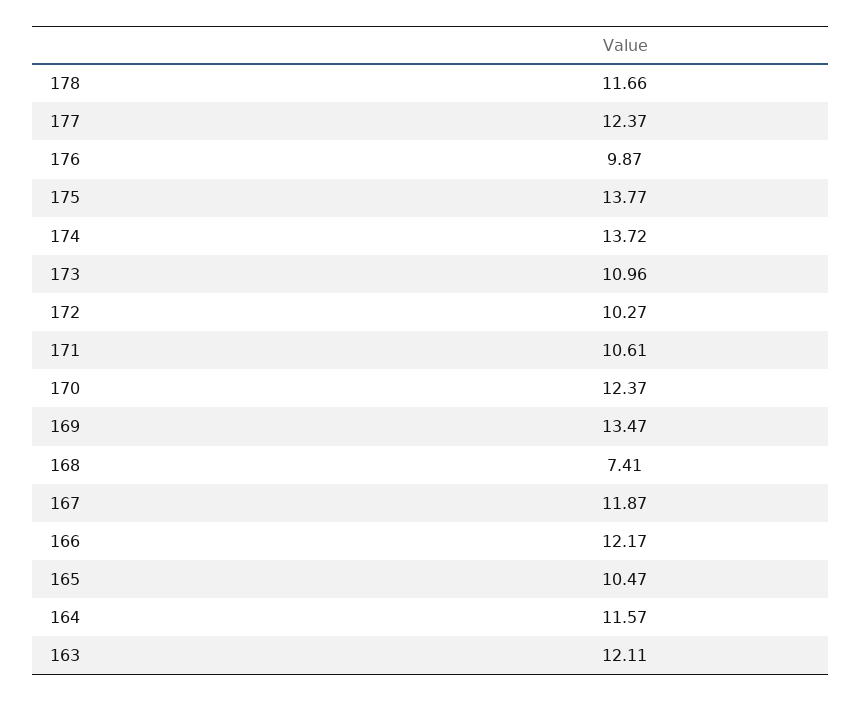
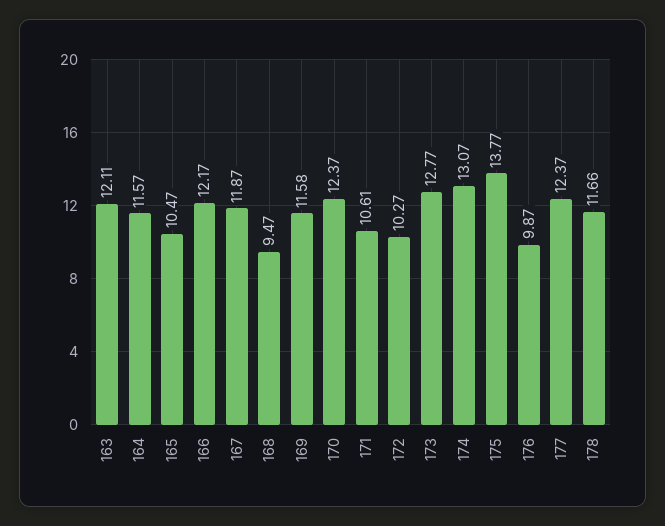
  {
    "178": 11.66,
    "177": 12.37,
    "176": 9.87,
    "175": 13.77,
-   "174": 13.72,
+   "174": 13.07,
-   "173": 10.96,
+   "173": 12.77,
    "172": 10.27,
    "171": 10.61,
    "170": 12.37,
-   "169": 13.47,
+   "169": 11.58,
-   "168": 7.41,
+   "168": 9.47,
    "167": 11.87,
    "166": 12.17,
    "165": 10.47,
    "164": 11.57,
    "163": 12.11
  }

